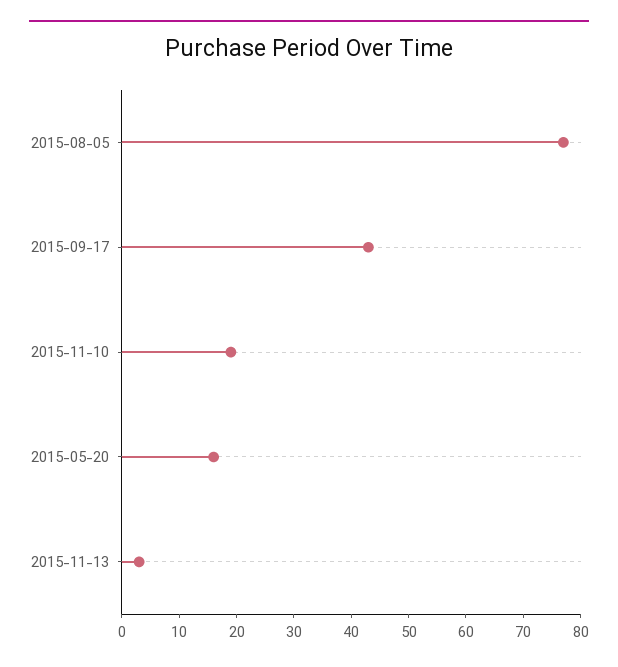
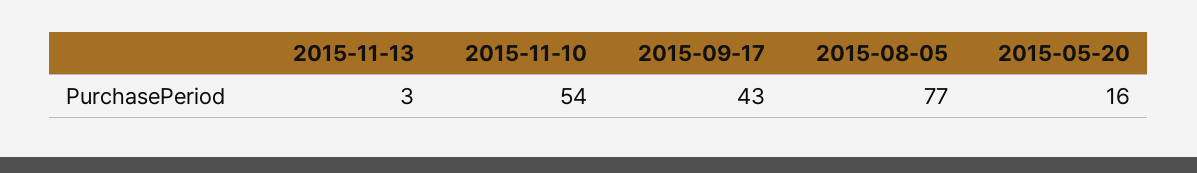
  {
    "2015-08-05": 77,
    "2015-09-17": 43,
-   "2015-11-10": 20,
+   "2015-11-10": 54,
    "2015-05-20": 16,
    "2015-11-13": 3
  }

